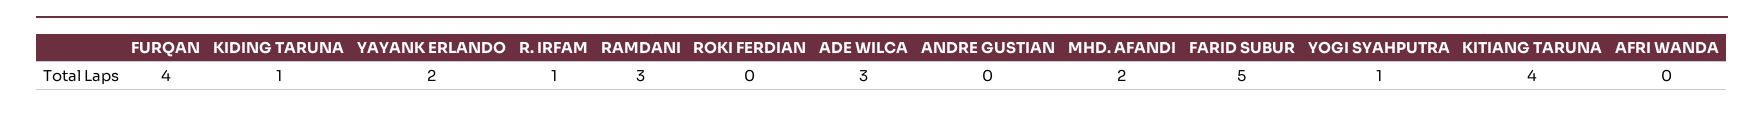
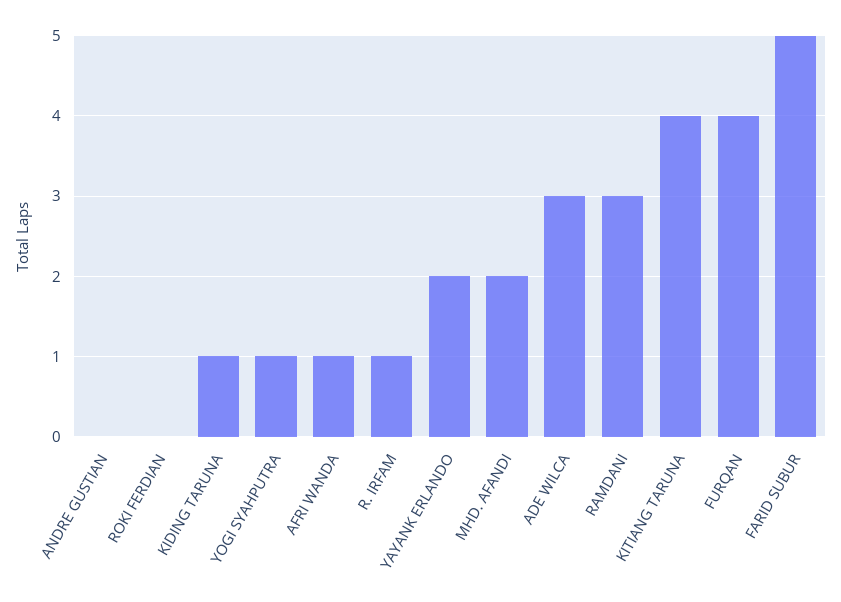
  {
    "FURQAN": 4,
    "KIDING TARUNA": 1,
    "YAYANK ERLANDO": 2,
    "R. IRFAM": 1,
    "RAMDANI": 3,
    "ROKI FERDIAN": 0,
    "ADE WILCA": 3,
    "ANDRE GUSTIAN": 0,
    "MHD. AFANDI": 2,
    "FARID SUBUR": 5,
    "YOGI SYAHPUTRA": 1,
    "KITIANG TARUNA": 4,
-   "AFRI WANDA": 0
+   "AFRI WANDA": 1
  }

